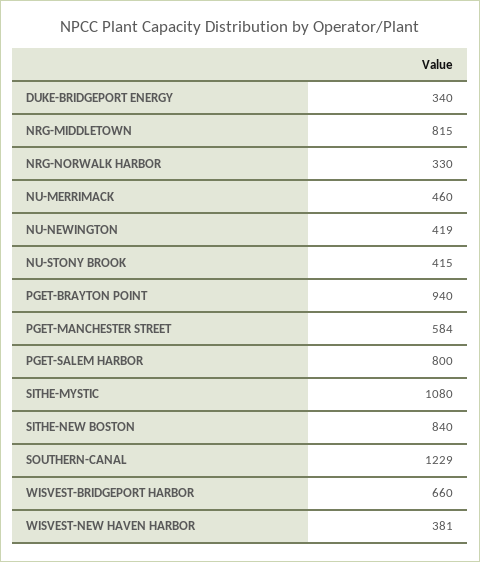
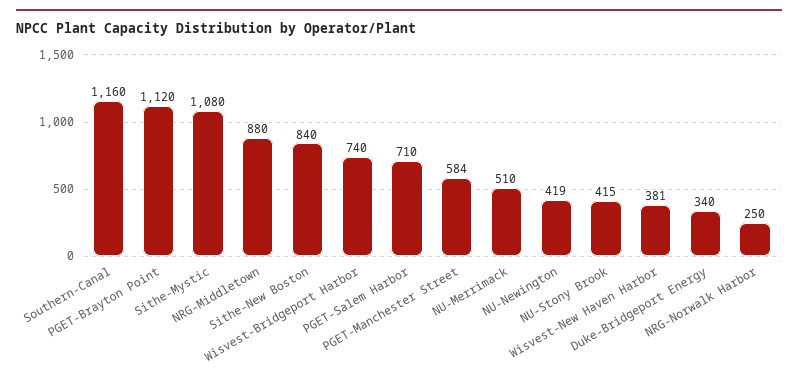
  {
    "DUKE-BRIDGEPORT ENERGY": 340,
-   "NRG-MIDDLETOWN": 815,
+   "NRG-MIDDLETOWN": 880,
-   "NRG-NORWALK HARBOR": 330,
+   "NRG-NORWALK HARBOR": 250,
-   "NU-MERRIMACK": 460,
+   "NU-MERRIMACK": 510,
    "NU-NEWINGTON": 419,
    "NU-STONY BROOK": 415,
-   "PGET-BRAYTON POINT": 940,
+   "PGET-BRAYTON POINT": 1120,
    "PGET-MANCHESTER STREET": 584,
-   "PGET-SALEM HARBOR": 800,
+   "PGET-SALEM HARBOR": 710,
    "SITHE-MYSTIC": 1080,
    "SITHE-NEW BOSTON": 840,
-   "SOUTHERN-CANAL": 1229,
+   "SOUTHERN-CANAL": 1160,
-   "WISVEST-BRIDGEPORT HARBOR": 660,
+   "WISVEST-BRIDGEPORT HARBOR": 740,
    "WISVEST-NEW HAVEN HARBOR": 381
  }

